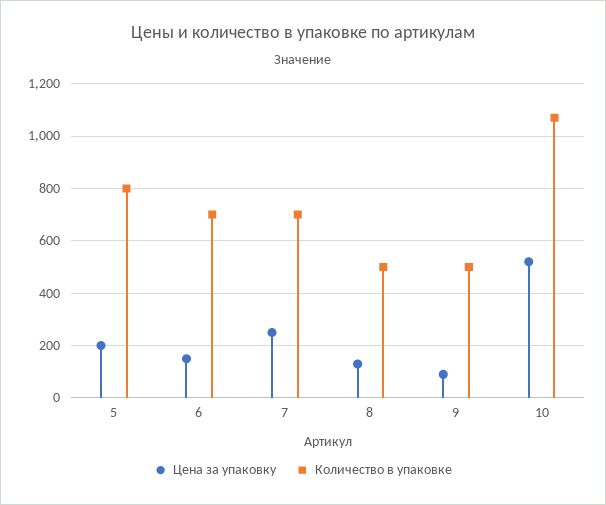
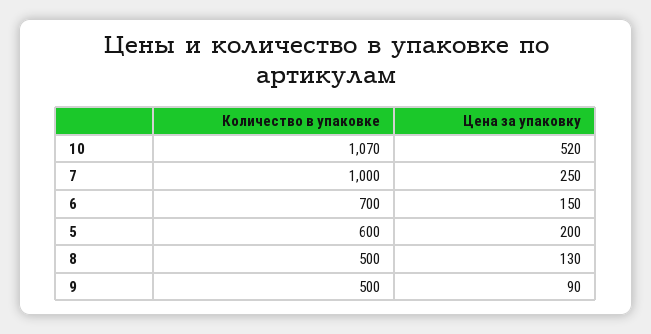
  {
    "Цена за упаковку": {
      "5": 200,
      "6": 150,
      "7": 250,
      "8": 130,
      "9": 90,
      "10": 520
    },
    "Количество в упаковке": {
-     "5": 800,
+     "5": 600,
      "6": 700,
-     "7": 700,
+     "7": 1000,
      "8": 500,
      "9": 500,
      "10": 1070
    }
  }

